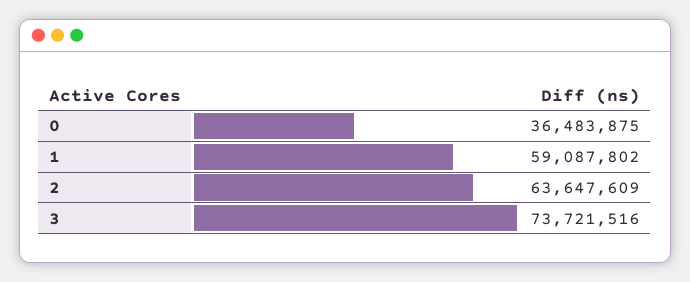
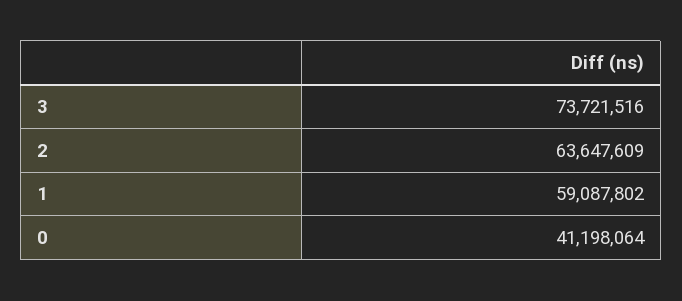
  {
-   "0": 36483875,
+   "0": 41198064,
    "1": 59087802,
    "2": 63647609,
    "3": 73721516
  }

